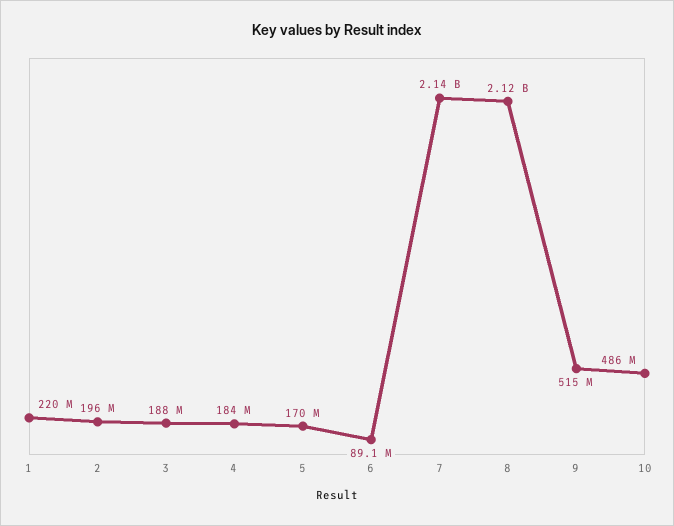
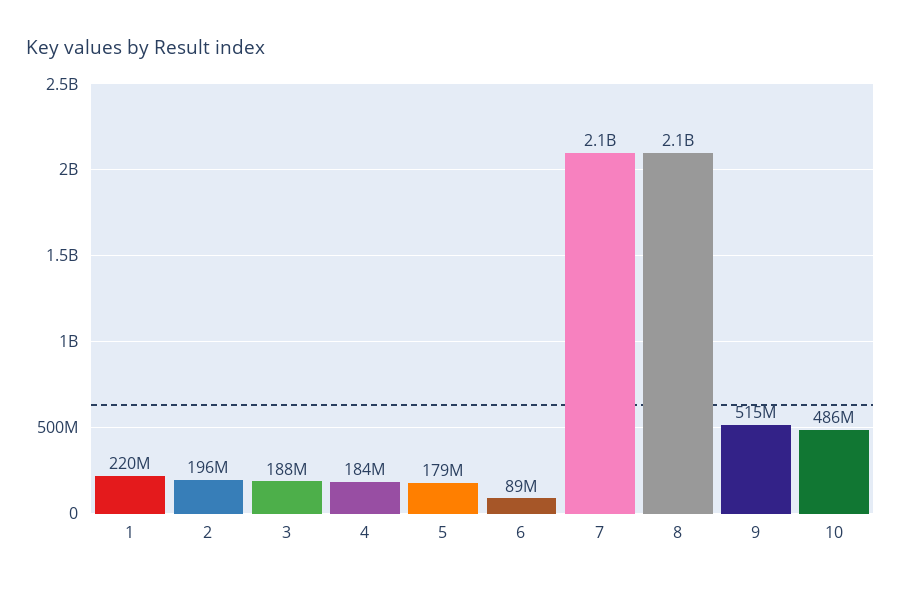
  {
    "1": 220000000,
    "2": 196000000,
    "3": 188000000,
    "4": 184000000,
-   "5": 170000000,
+   "5": 179000000,
    "6": 89100000,
    "7": 2140000000,
    "8": 2120000000,
    "9": 515000000,
    "10": 486000000
  }

